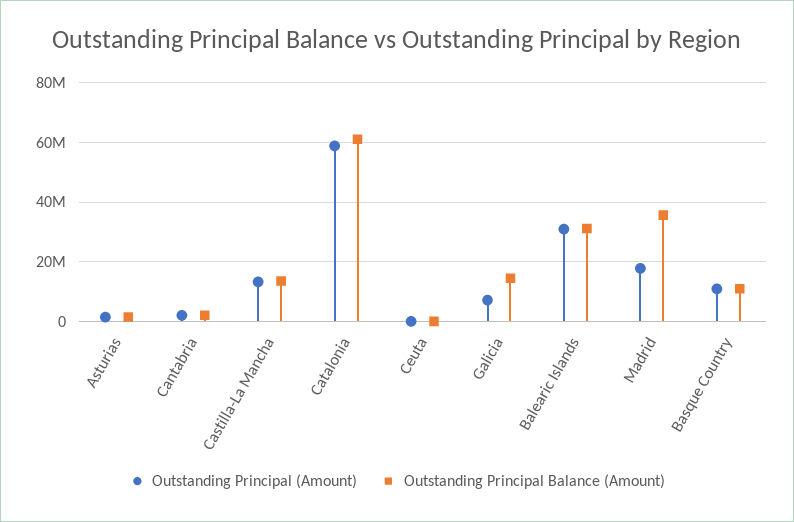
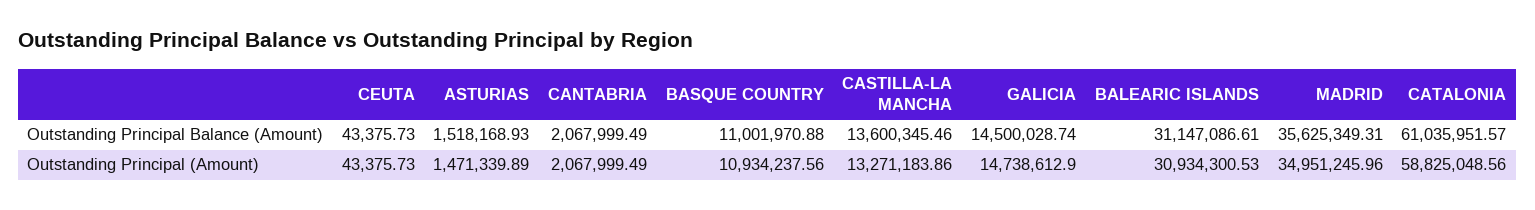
  {
    "Outstanding Principal (Amount)": {
      "Asturias": 1471339.89,
      "Cantabria": 2067999.49,
      "Castilla-La Mancha": 13271183.86,
      "Catalonia": 58825048.56,
      "Ceuta": 43375.73,
-     "Galicia": 7500000,
+     "Galicia": 14738612.9,
      "Balearic Islands": 30934300.53,
-     "Madrid": 17500000,
+     "Madrid": 34951245.96,
      "Basque Country": 10934237.56
    },
    "Outstanding Principal Balance (Amount)": {
      "Asturias": 1518168.93,
      "Cantabria": 2067999.49,
      "Castilla-La Mancha": 13600345.46,
      "Catalonia": 61035951.57,
      "Ceuta": 43375.73,
      "Galicia": 14500028.74,
      "Balearic Islands": 31147086.61,
      "Madrid": 35625349.31,
      "Basque Country": 11001970.88
    }
  }

